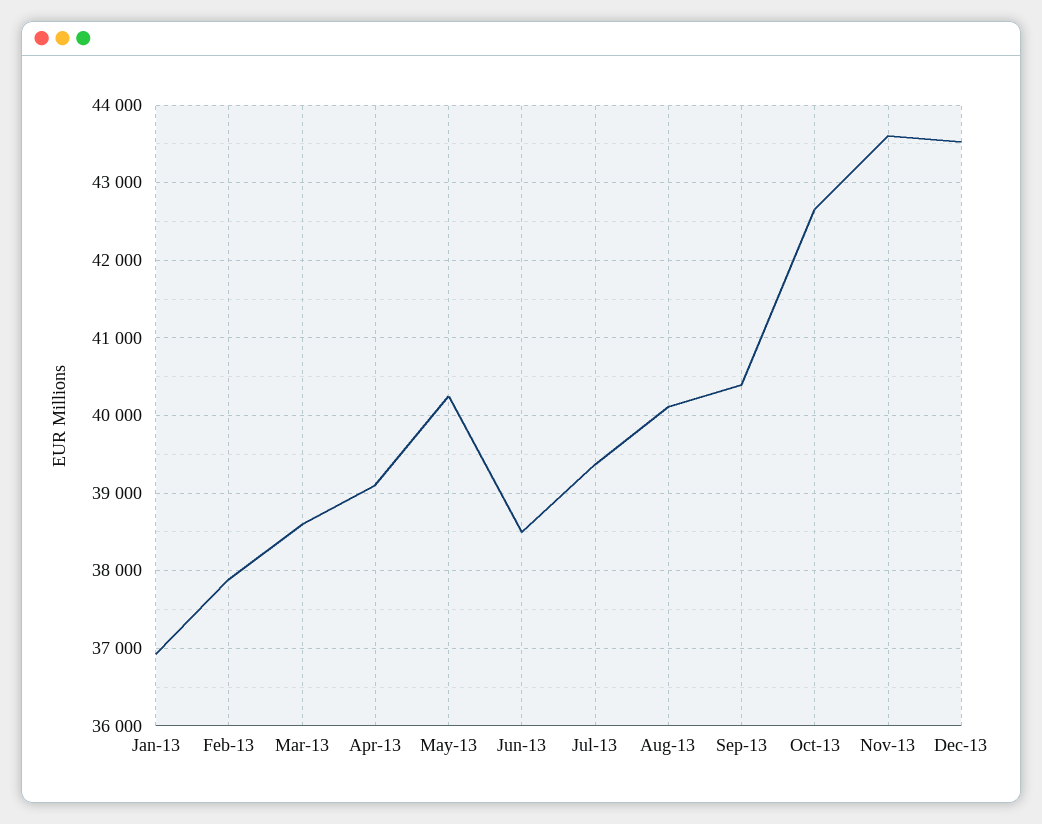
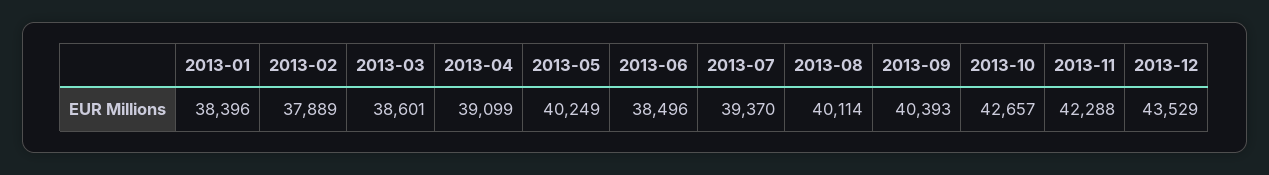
  {
-   "Jan-13": 36900,
+   "Jan-13": 38396,
    "Feb-13": 37889,
    "Mar-13": 38601,
    "Apr-13": 39099,
    "May-13": 40249,
    "Jun-13": 38496,
    "Jul-13": 39370,
    "Aug-13": 40114,
    "Sep-13": 40393,
    "Oct-13": 42657,
-   "Nov-13": 43600,
+   "Nov-13": 42288,
    "Dec-13": 43529
  }

